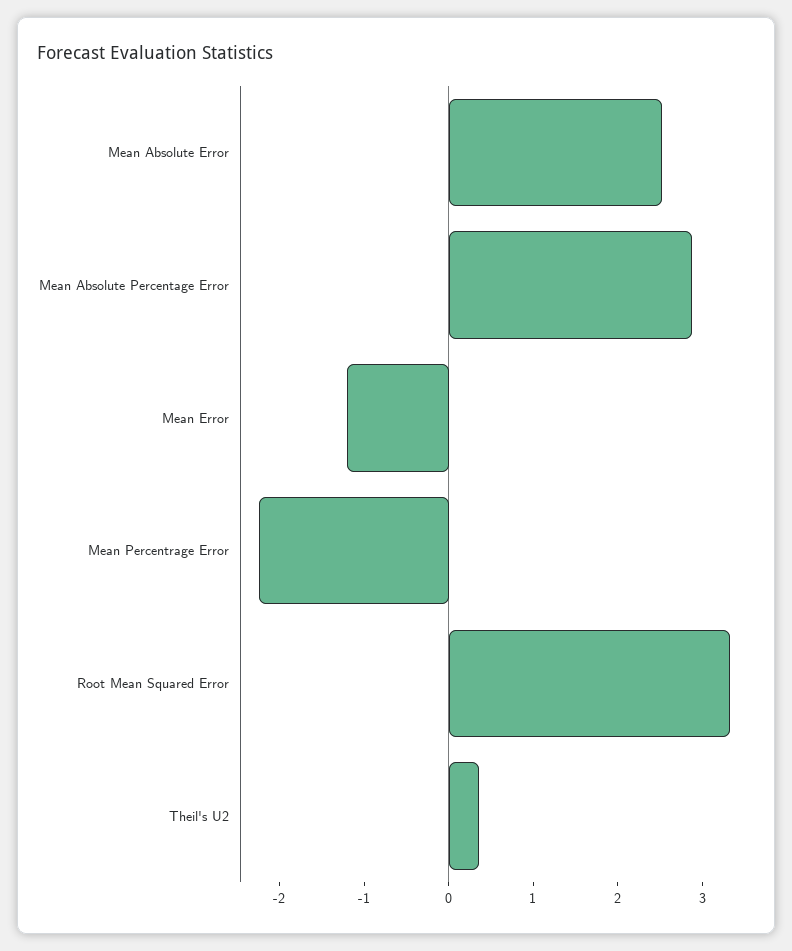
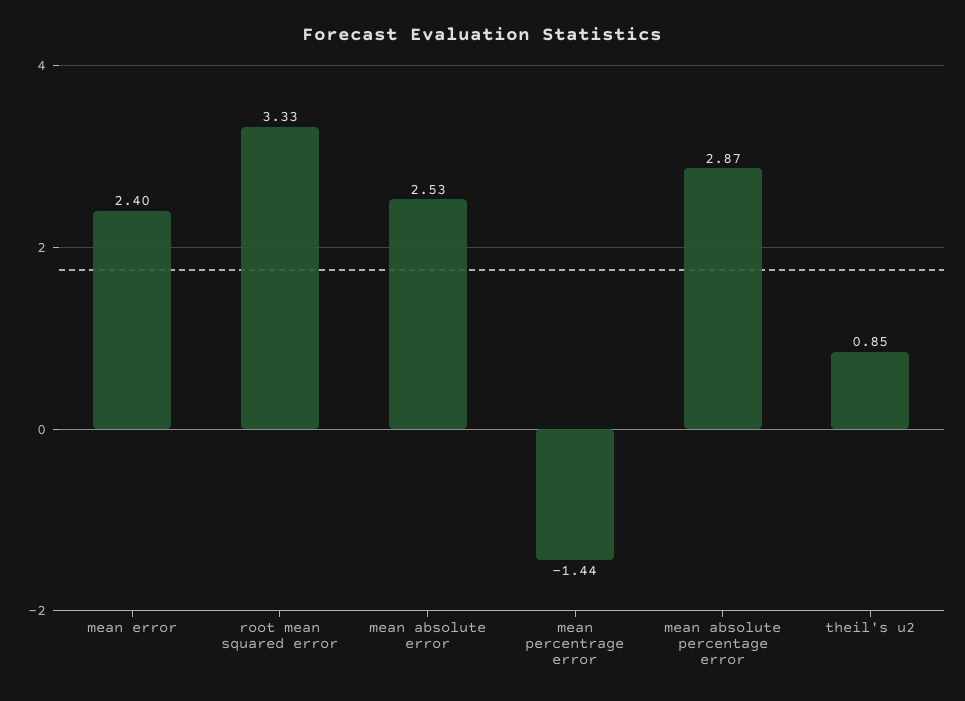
  {
    "Mean Absolute Error": 2.53,
    "Mean Absolute Percentage Error": 2.87,
-   "Mean Error": -1.2,
+   "Mean Error": 2.4,
-   "Mean Percentrage Error": -2.2,
+   "Mean Percentrage Error": -1.44,
    "Root Mean Squared Error": 3.33,
-   "Theil's U2": 0.4
+   "Theil's U2": 0.85
  }

